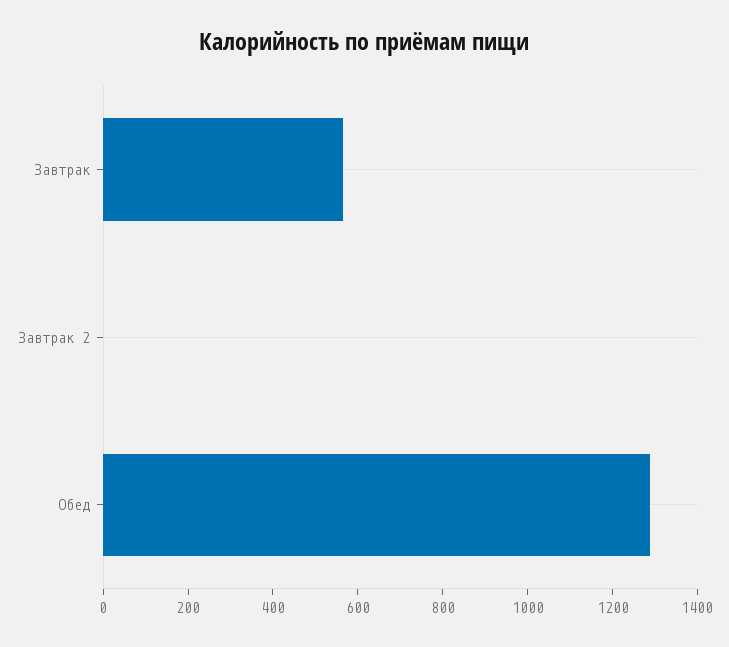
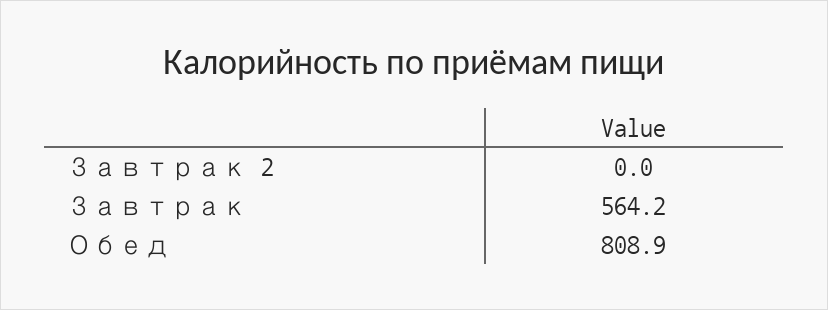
  {
    "Завтрак": 564.2,
    "Завтрак 2": 0,
-   "Обед": 1300
+   "Обед": 808.9
  }

